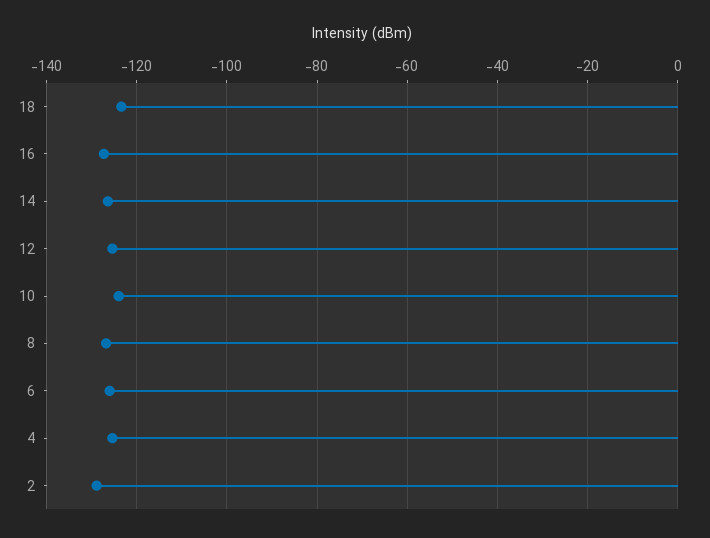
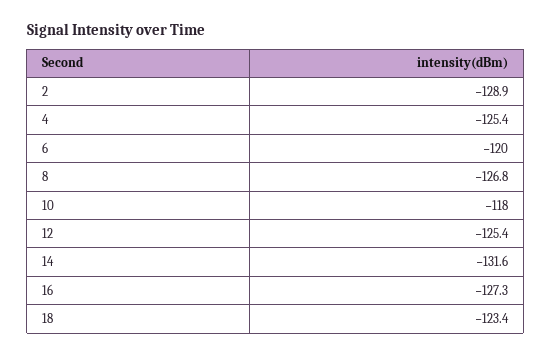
  {
    "18": -123.4,
    "16": -127.3,
-   "14": -126,
+   "14": -131.6,
    "12": -125.4,
-   "10": -124,
+   "10": -118,
    "8": -126.8,
-   "6": -126,
+   "6": -120,
    "4": -125.4,
    "2": -128.9
  }

